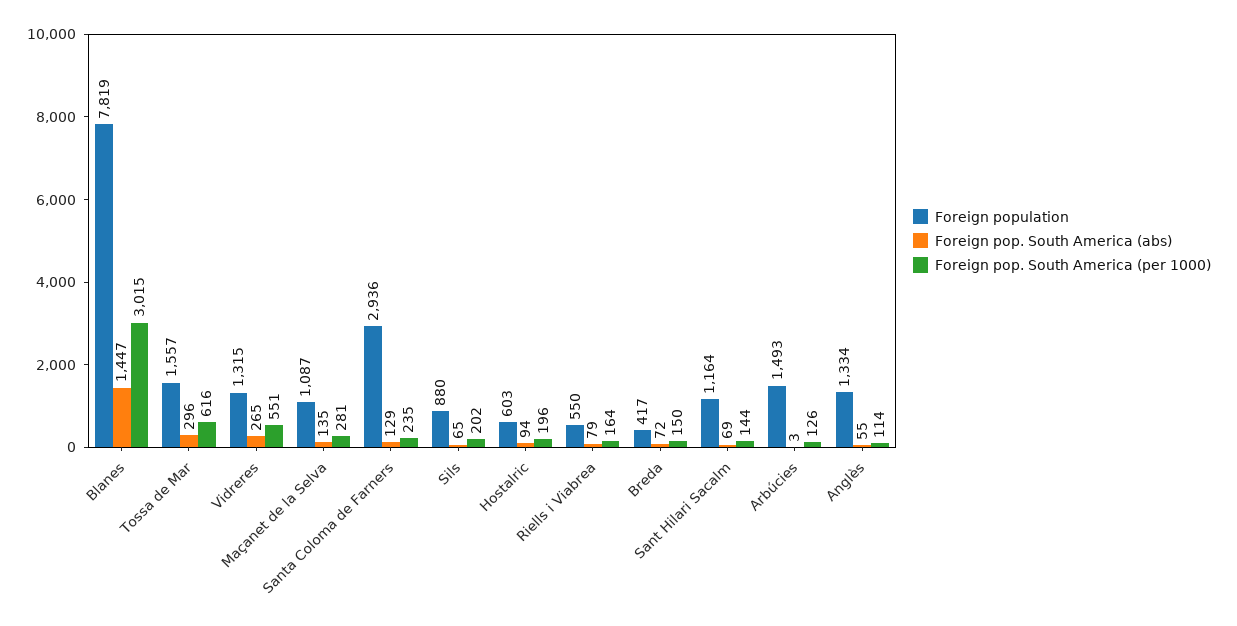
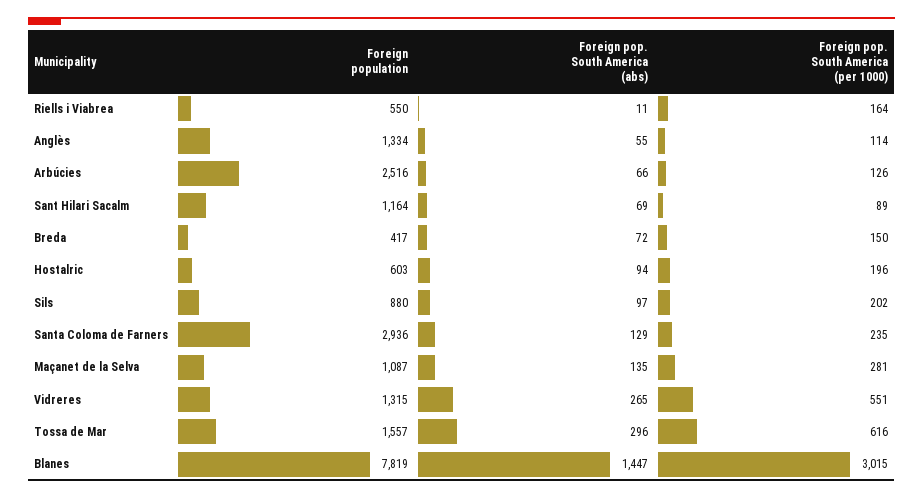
  {
    "Foreign population": {
      "Blanes": 7819,
      "Tossa de Mar": 1557,
      "Vidreres": 1315,
      "Maçanet de la Selva": 1087,
      "Santa Coloma de Farners": 2936,
      "Sils": 880,
      "Hostalric": 603,
      "Riells i Viabrea": 550,
      "Breda": 417,
      "Sant Hilari Sacalm": 1164,
-     "Arbúcies": 1493,
+     "Arbúcies": 2516,
      "Anglès": 1334
    },
    "Foreign pop. South America (abs)": {
      "Blanes": 1447,
      "Tossa de Mar": 296,
      "Vidreres": 265,
      "Maçanet de la Selva": 135,
      "Santa Coloma de Farners": 129,
-     "Sils": 65,
+     "Sils": 97,
      "Hostalric": 94,
-     "Riells i Viabrea": 79,
+     "Riells i Viabrea": 11,
      "Breda": 72,
      "Sant Hilari Sacalm": 69,
-     "Arbúcies": 3,
+     "Arbúcies": 66,
      "Anglès": 55
    },
    "Foreign pop. South America (per 1000)": {
      "Blanes": 3015,
      "Tossa de Mar": 616,
      "Vidreres": 551,
      "Maçanet de la Selva": 281,
      "Santa Coloma de Farners": 235,
      "Sils": 202,
      "Hostalric": 196,
      "Riells i Viabrea": 164,
      "Breda": 150,
-     "Sant Hilari Sacalm": 144,
+     "Sant Hilari Sacalm": 89,
      "Arbúcies": 126,
      "Anglès": 114
    }
  }

